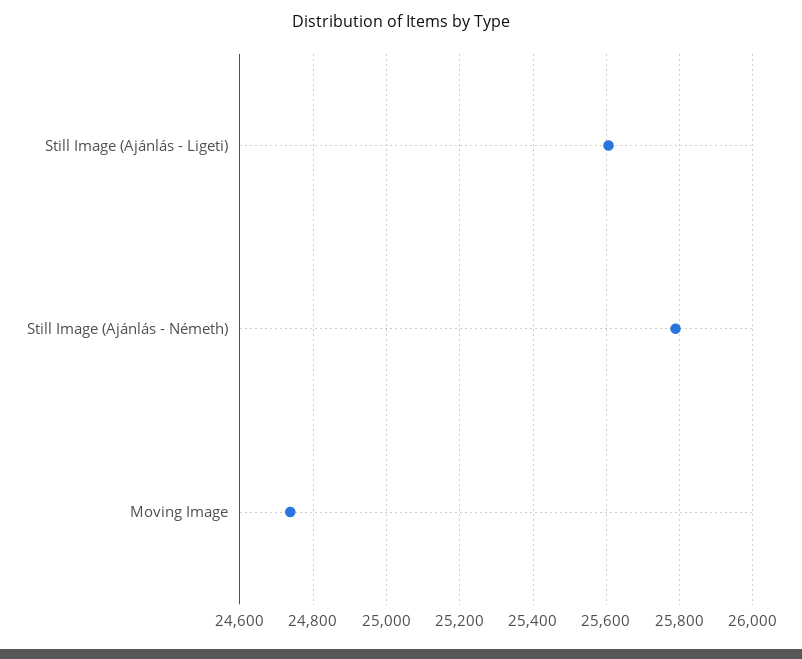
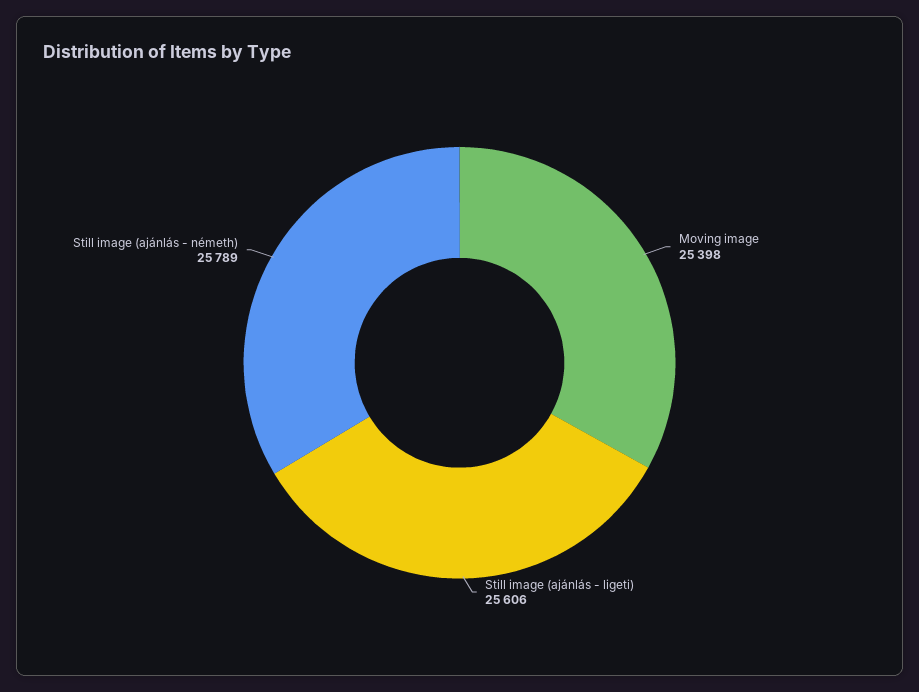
  {
    "Still Image (Ajánlás - Ligeti)": 25606,
    "Still Image (Ajánlás - Németh)": 25789,
-   "Moving Image": 24740
+   "Moving Image": 25398
  }

